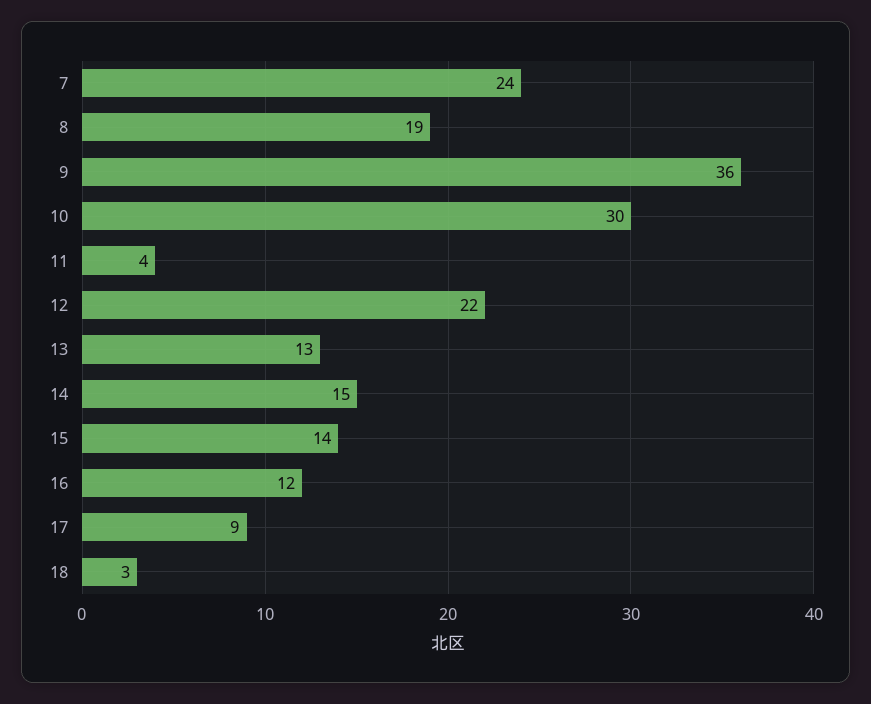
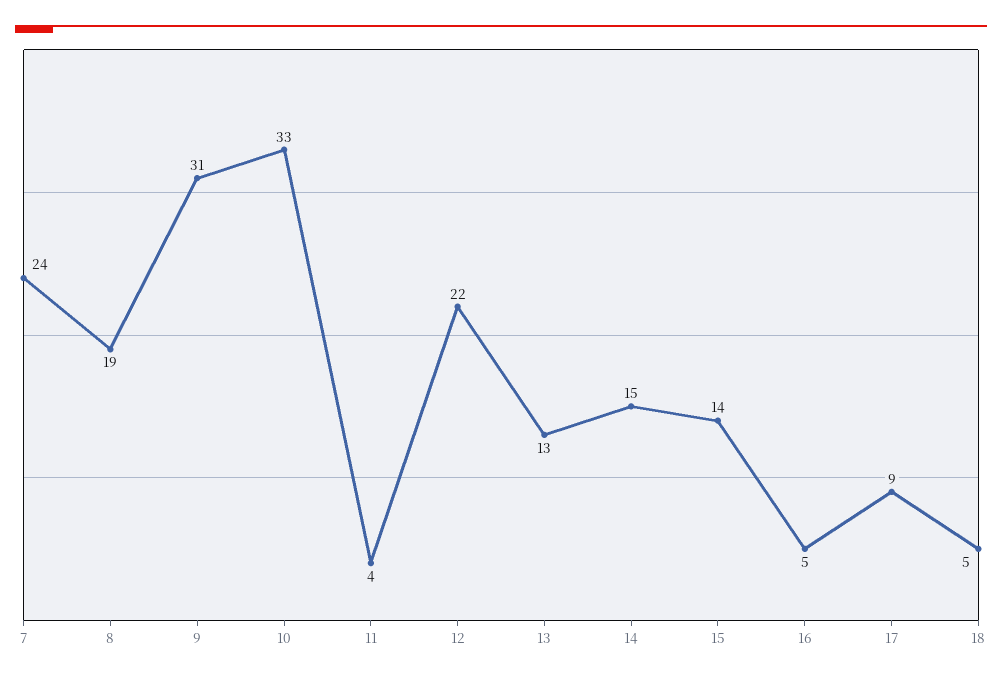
  {
    "7": 24,
    "8": 19,
-   "9": 36,
+   "9": 31,
-   "10": 30,
+   "10": 33,
    "11": 4,
    "12": 22,
    "13": 13,
    "14": 15,
    "15": 14,
-   "16": 12,
+   "16": 5,
    "17": 9,
-   "18": 3
+   "18": 5
  }

